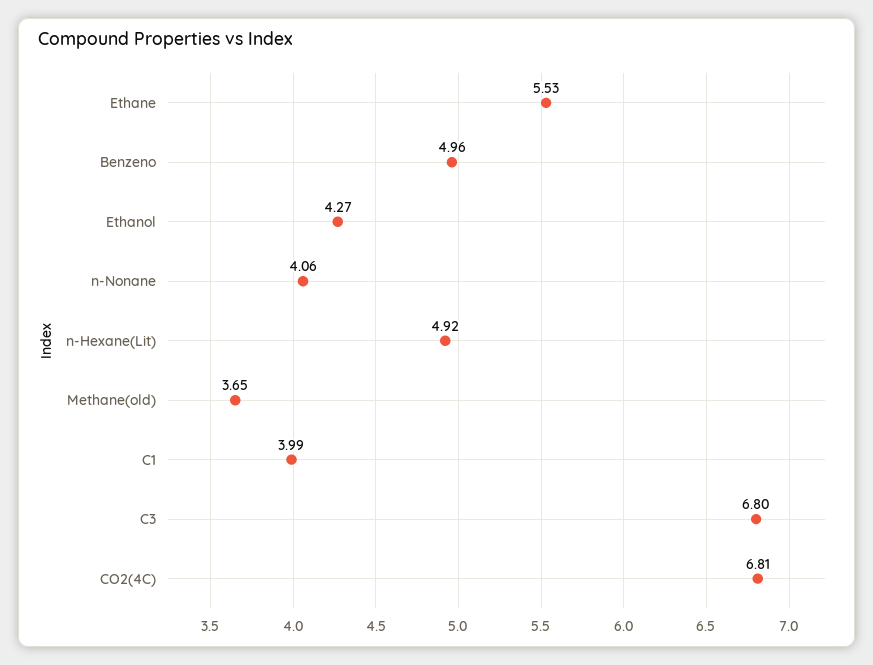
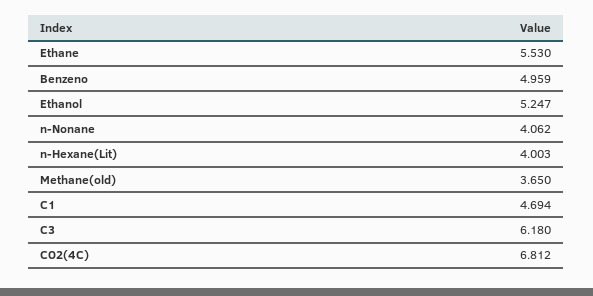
  {
    "Ethane": 5.53,
    "Benzeno": 4.959,
-   "Ethanol": 4.27,
+   "Ethanol": 5.247,
    "n-Nonane": 4.062,
-   "n-Hexane(Lit)": 4.92,
+   "n-Hexane(Lit)": 4.003,
    "Methane(old)": 3.65,
-   "C1": 3.99,
+   "C1": 4.694,
-   "C3": 6.8,
+   "C3": 6.18,
    "CO2(4C)": 6.812
  }

